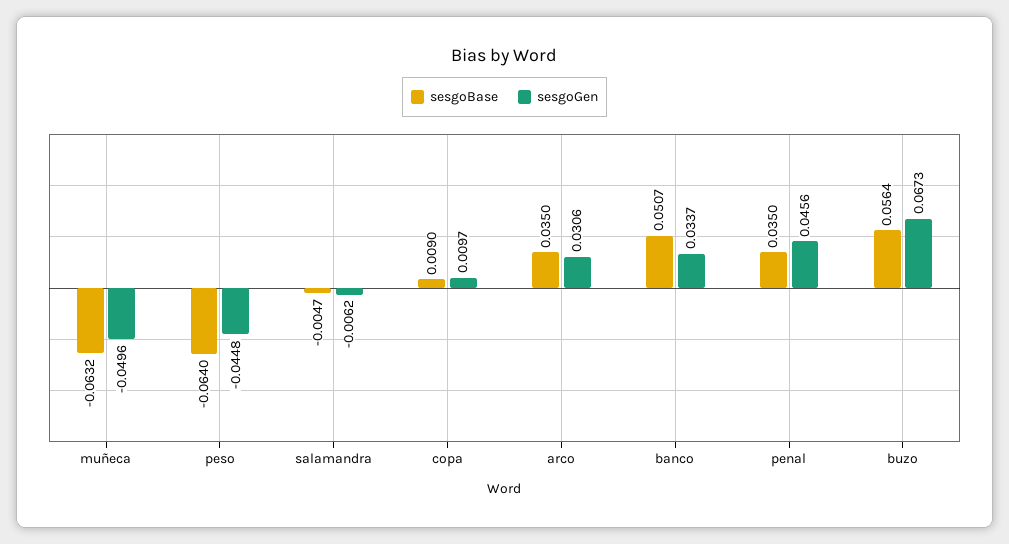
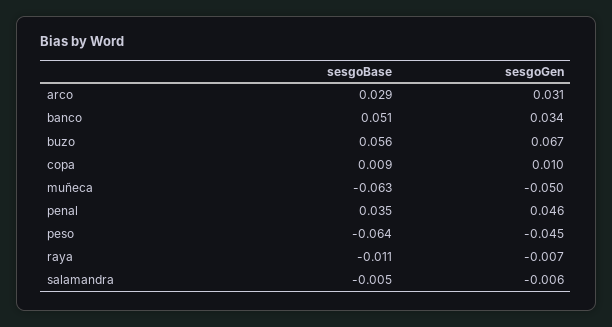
  {
    "sesgoBase": {
      "muñeca": -0.0632,
      "peso": -0.064,
      "salamandra": -0.0047,
      "copa": 0.009,
-     "arco": 0.035,
+     "arco": 0.029,
      "banco": 0.0507,
      "penal": 0.035,
-     "buzo": 0.0564
+     "buzo": 0.0564,
+     "raya": -0.011
    },
    "sesgoGen": {
      "muñeca": -0.0496,
      "peso": -0.0448,
      "salamandra": -0.0062,
      "copa": 0.0097,
      "arco": 0.0306,
      "banco": 0.0337,
      "penal": 0.0456,
-     "buzo": 0.0673
+     "buzo": 0.0673,
+     "raya": -0.007
    }
  }

